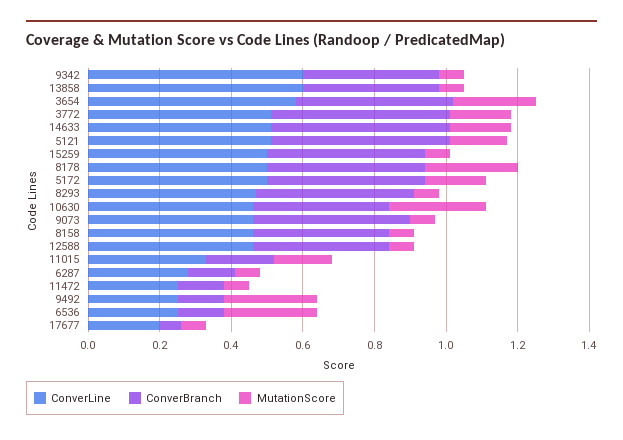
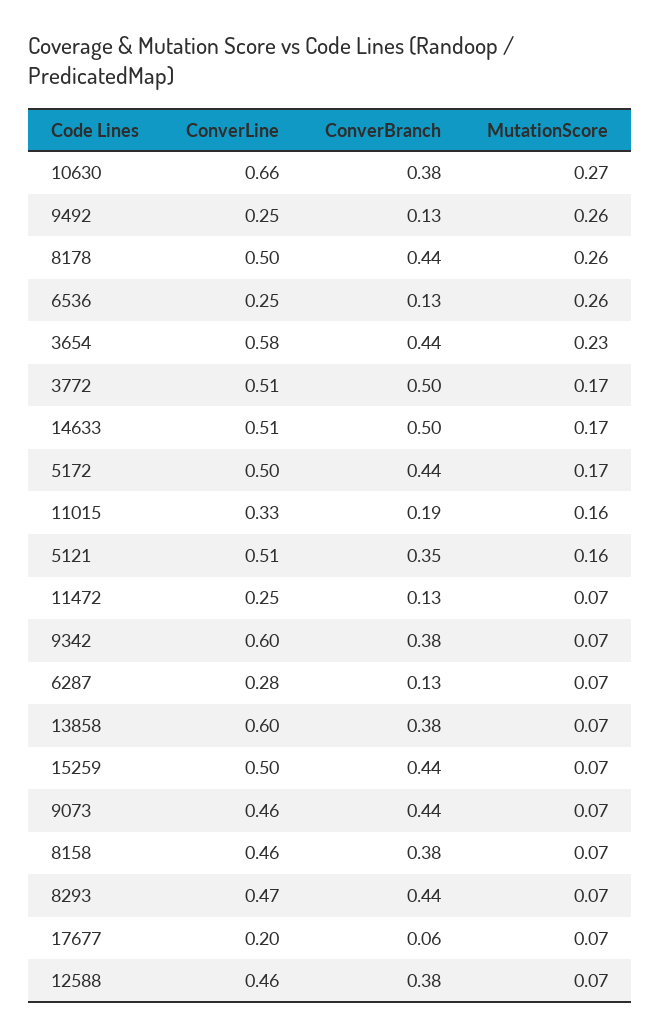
  {
    "ConverLine": {
      "9342": 0.6,
      "13858": 0.6,
      "3654": 0.58,
      "3772": 0.51,
      "14633": 0.51,
      "5121": 0.51,
      "15259": 0.5,
      "8178": 0.5,
      "5172": 0.5,
      "8293": 0.47,
-     "10630": 0.45,
+     "10630": 0.66,
      "9073": 0.46,
      "8158": 0.46,
      "12588": 0.46,
      "11015": 0.33,
      "6287": 0.28,
      "11472": 0.25,
      "9492": 0.25,
      "6536": 0.25,
      "17677": 0.2
    },
    "ConverBranch": {
      "9342": 0.38,
      "13858": 0.38,
      "3654": 0.44,
      "3772": 0.5,
      "14633": 0.5,
-     "5121": 0.5,
+     "5121": 0.35,
      "15259": 0.44,
      "8178": 0.44,
      "5172": 0.44,
      "8293": 0.44,
      "10630": 0.38,
      "9073": 0.44,
      "8158": 0.38,
      "12588": 0.38,
      "11015": 0.19,
      "6287": 0.13,
      "11472": 0.13,
      "9492": 0.13,
      "6536": 0.13,
      "17677": 0.06
    },
    "MutationScore": {
      "9342": 0.07,
      "13858": 0.07,
      "3654": 0.23,
      "3772": 0.17,
      "14633": 0.17,
      "5121": 0.16,
      "15259": 0.07,
      "8178": 0.26,
      "5172": 0.17,
      "8293": 0.07,
      "10630": 0.27,
      "9073": 0.07,
      "8158": 0.07,
      "12588": 0.07,
      "11015": 0.16,
      "6287": 0.07,
      "11472": 0.07,
      "9492": 0.26,
      "6536": 0.26,
      "17677": 0.07
    }
  }

